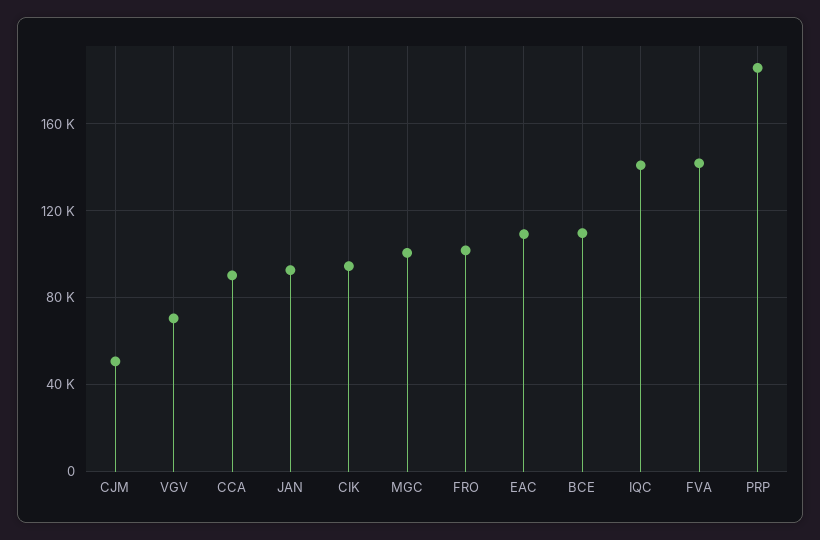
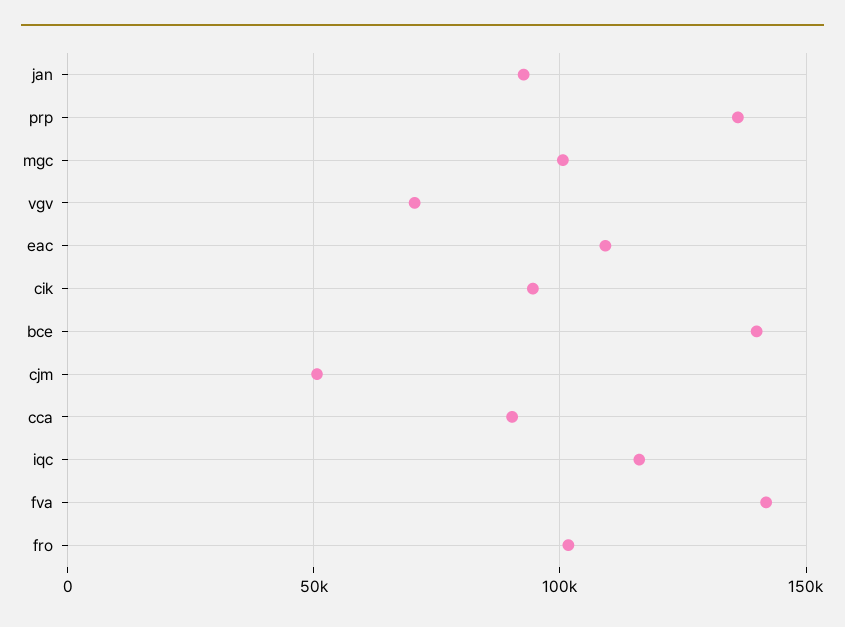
  {
    "CJM": 50000,
    "VGV": 70000,
    "CCA": 90000,
    "JAN": 95000,
    "CIK": 95000,
    "MGC": 100000,
    "FRO": 100000,
    "EAC": 110000,
-   "BCE": 110000,
+   "BCE": 140000,
-   "IQC": 140000,
+   "IQC": 115000,
    "FVA": 140000,
-   "PRP": 185000
+   "PRP": 135000
  }

